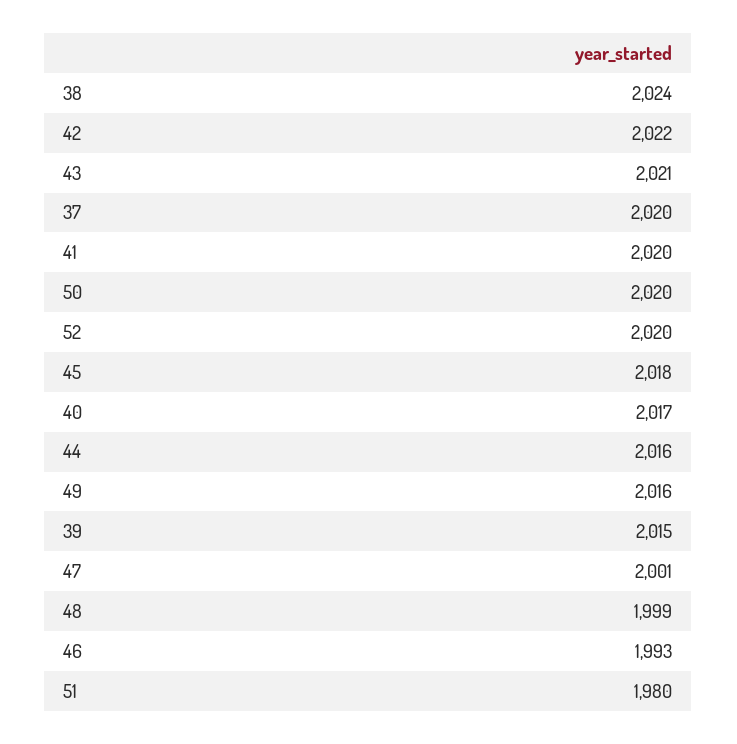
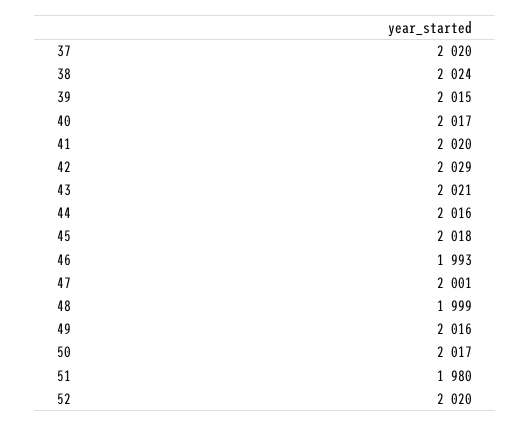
  {
    "38": 2024,
-   "42": 2022,
+   "42": 2029,
    "43": 2021,
    "37": 2020,
    "41": 2020,
-   "50": 2020,
+   "50": 2017,
    "52": 2020,
    "45": 2018,
    "40": 2017,
    "44": 2016,
    "49": 2016,
    "39": 2015,
    "47": 2001,
    "48": 1999,
    "46": 1993,
    "51": 1980
  }

